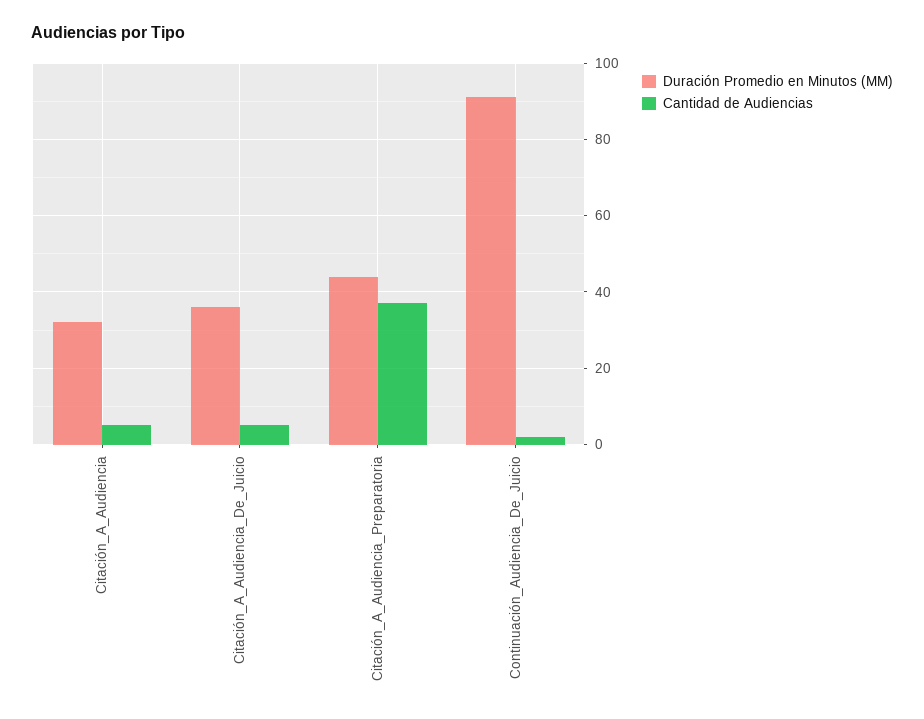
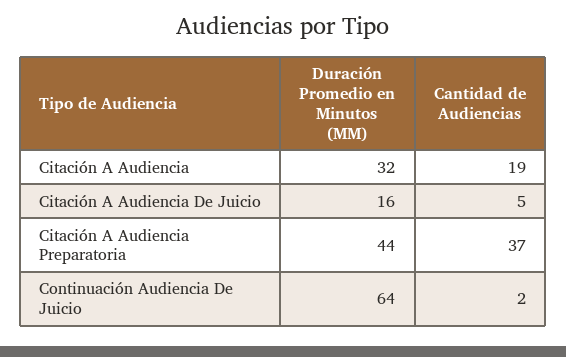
  {
    "Duración Promedio en Minutos (MM)": {
      "Citación_A_Audiencia": 32,
-     "Citación_A_Audiencia_De_Juicio": 35,
+     "Citación_A_Audiencia_De_Juicio": 16,
      "Citación_A_Audiencia_Preparatoria": 44,
-     "Continuación_Audiencia_De_Juicio": 90
+     "Continuación_Audiencia_De_Juicio": 64
    },
    "Cantidad de Audiencias": {
-     "Citación_A_Audiencia": 5,
+     "Citación_A_Audiencia": 19,
      "Citación_A_Audiencia_De_Juicio": 5,
      "Citación_A_Audiencia_Preparatoria": 37,
      "Continuación_Audiencia_De_Juicio": 2
    }
  }

